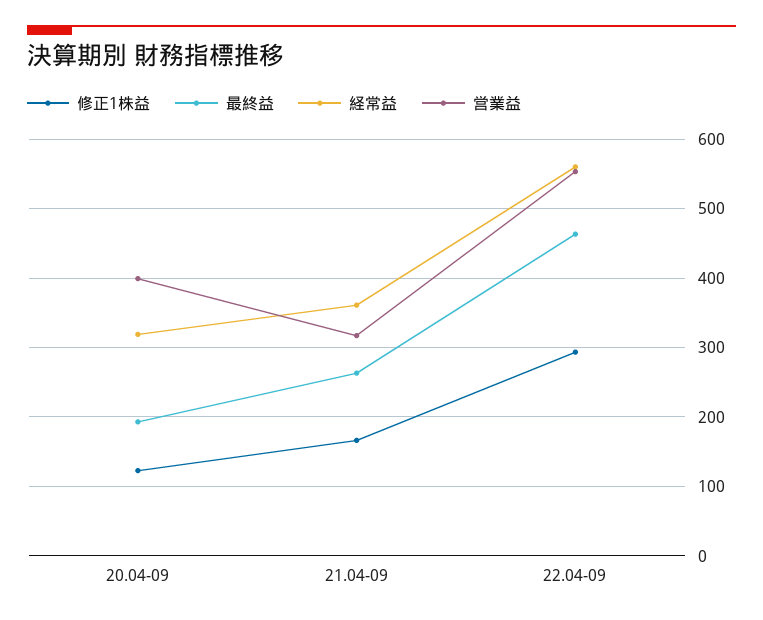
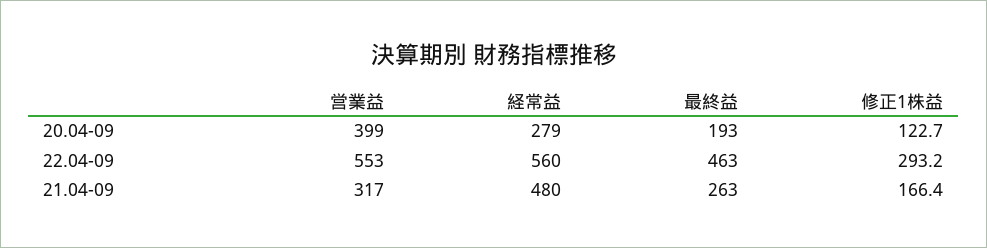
  {
    "修正1株益": {
      "20.04-09": 122.7,
      "21.04-09": 166.4,
      "22.04-09": 293.2
    },
    "最終益": {
      "20.04-09": 193,
      "21.04-09": 263,
      "22.04-09": 463
    },
    "経常益": {
-     "20.04-09": 320,
+     "20.04-09": 279,
-     "21.04-09": 360,
+     "21.04-09": 480,
      "22.04-09": 560
    },
    "営業益": {
      "20.04-09": 399,
      "21.04-09": 317,
      "22.04-09": 553
    }
  }

